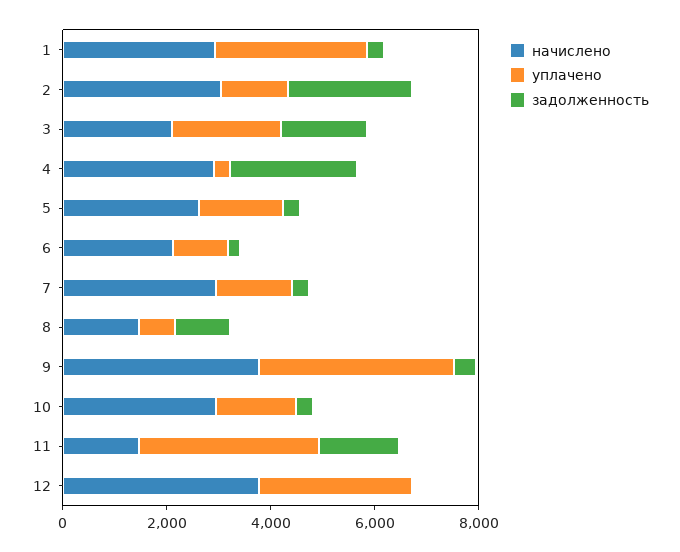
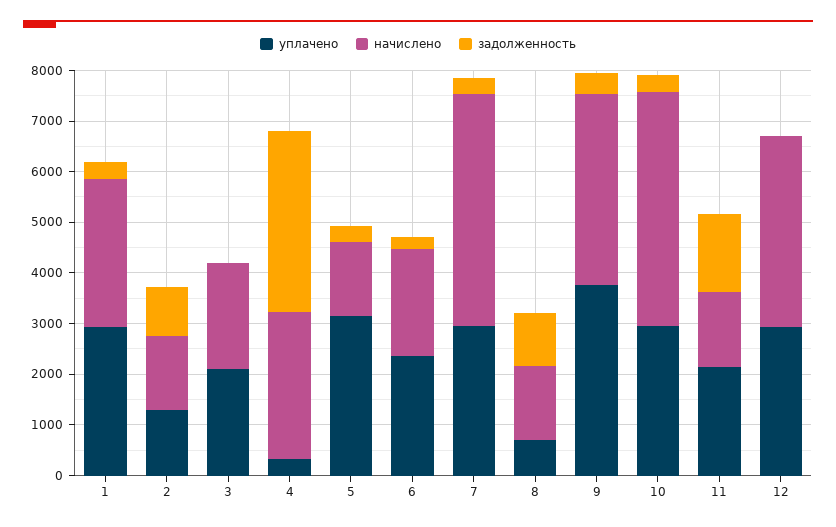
  {
    "начислено": {
      "1": 3000,
-     "2": 3000,
+     "2": 1400,
      "3": 2000,
      "4": 3000,
-     "5": 2500,
+     "5": 1400,
      "6": 2200,
-     "7": 3000,
+     "7": 4600,
      "8": 1400,
      "9": 3800,
-     "10": 3000,
+     "10": 4600,
      "11": 1400,
      "12": 3800
    },
    "уплачено": {
      "1": 3000,
      "2": 1200,
      "3": 2000,
      "4": 400,
-     "5": 1500,
+     "5": 3200,
-     "6": 1000,
+     "6": 2400,
-     "7": 1500,
+     "7": 3000,
      "8": 800,
      "9": 3800,
-     "10": 1500,
+     "10": 3000,
-     "11": 3500,
+     "11": 2200,
      "12": 3000
    },
    "задолженность": {
      "1": 400,
-     "2": 2500,
+     "2": 1000,
-     "3": 1500,
+     "3": 0,
-     "4": 2500,
+     "4": 3600,
      "5": 400,
      "6": 200,
      "7": 400,
      "8": 1000,
      "9": 400,
      "10": 400,
      "11": 1600,
      "12": 0
    }
  }

